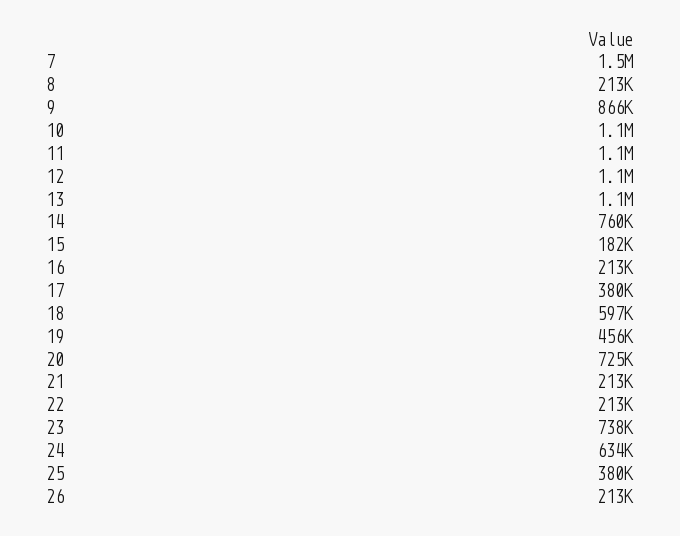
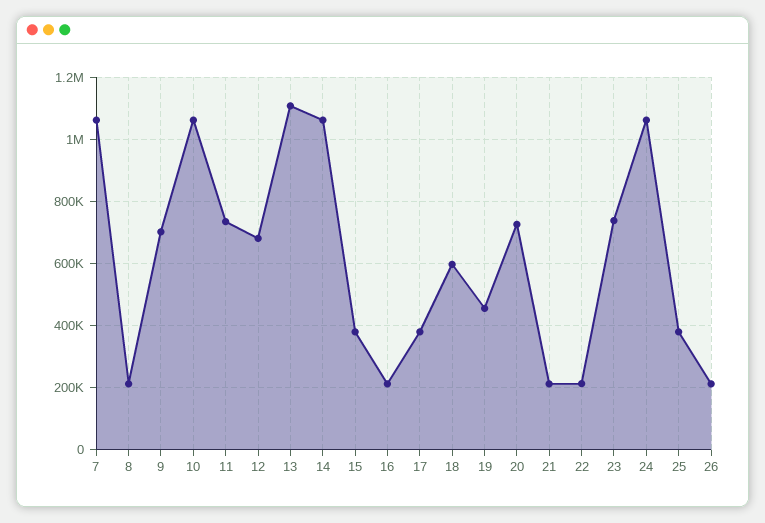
  {
-   "7": 1500000,
+   "7": 1060000,
    "8": 213000,
-   "9": 866000,
+   "9": 700000,
    "10": 1100000,
-   "11": 1100000,
+   "11": 740000,
-   "12": 1100000,
+   "12": 680000,
    "13": 1100000,
-   "14": 760000,
+   "14": 1060000,
-   "15": 182000,
+   "15": 380000,
    "16": 213000,
    "17": 380000,
    "18": 597000,
    "19": 456000,
    "20": 725000,
    "21": 213000,
    "22": 213000,
    "23": 738000,
-   "24": 634000,
+   "24": 1060000,
    "25": 380000,
    "26": 213000
  }

